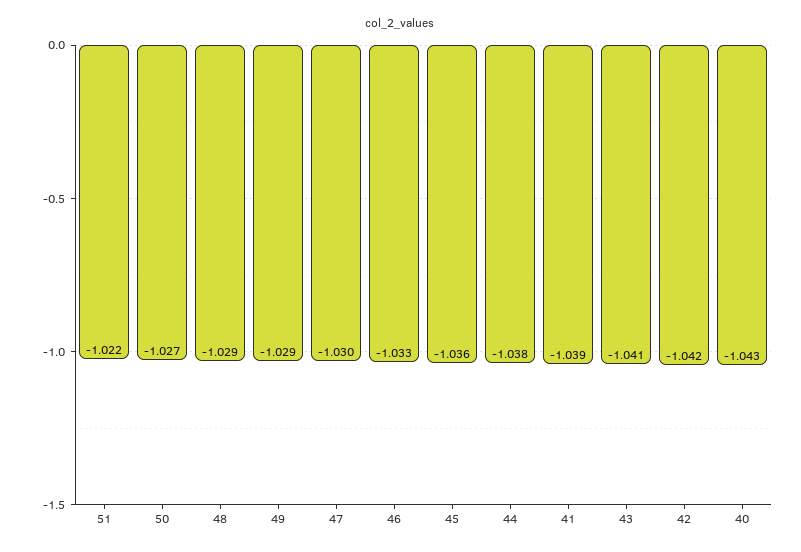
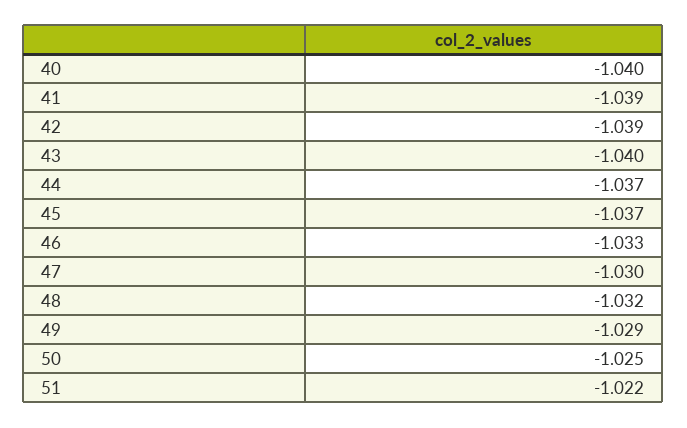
  {
    "51": -1.022,
-   "50": -1.027,
+   "50": -1.025,
-   "48": -1.029,
+   "48": -1.032,
    "49": -1.029,
    "47": -1.03,
    "46": -1.033,
-   "45": -1.036,
+   "45": -1.037,
-   "44": -1.038,
+   "44": -1.037,
    "41": -1.039,
-   "43": -1.041,
+   "43": -1.04,
-   "42": -1.042,
+   "42": -1.039,
-   "40": -1.043
+   "40": -1.04
  }

